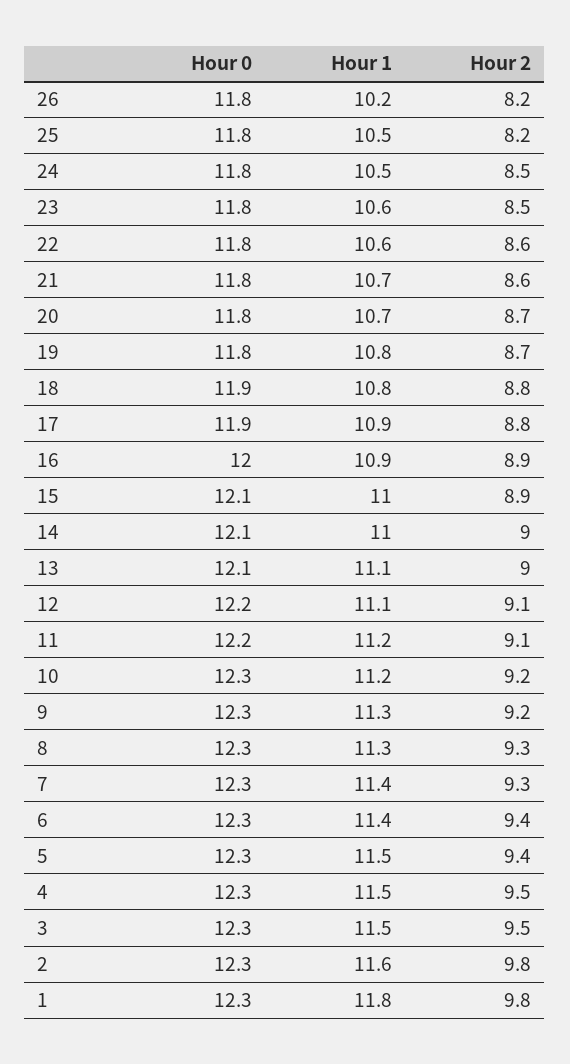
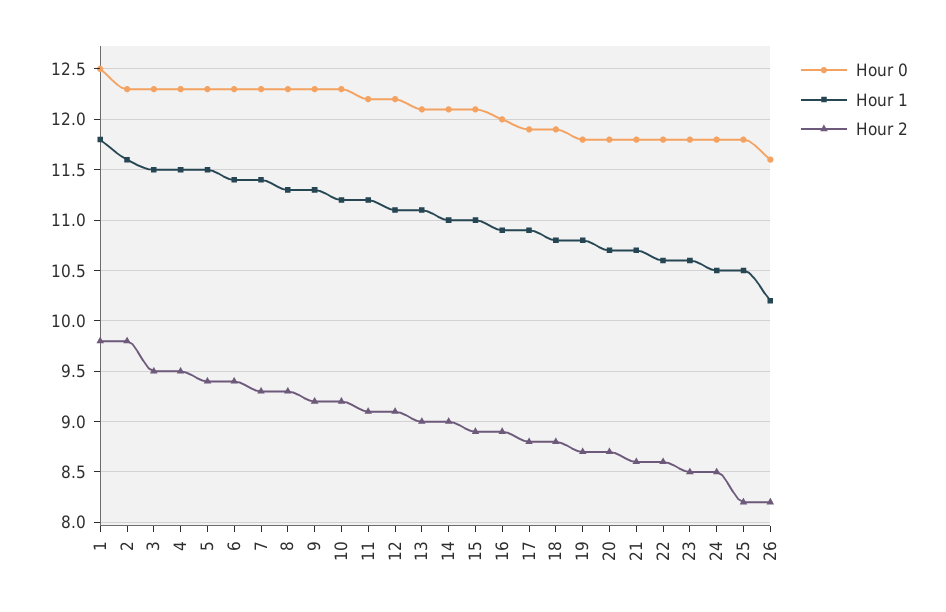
  {
    "Hour 0": {
-     "26": 11.8,
+     "26": 11.6,
      "25": 11.8,
      "24": 11.8,
      "23": 11.8,
      "22": 11.8,
      "21": 11.8,
      "20": 11.8,
      "19": 11.8,
      "18": 11.9,
      "17": 11.9,
      "16": 12,
      "15": 12.1,
      "14": 12.1,
      "13": 12.1,
      "12": 12.2,
      "11": 12.2,
      "10": 12.3,
      "9": 12.3,
      "8": 12.3,
      "7": 12.3,
      "6": 12.3,
      "5": 12.3,
      "4": 12.3,
      "3": 12.3,
      "2": 12.3,
-     "1": 12.3
+     "1": 12.5
    },
    "Hour 1": {
      "26": 10.2,
      "25": 10.5,
      "24": 10.5,
      "23": 10.6,
      "22": 10.6,
      "21": 10.7,
      "20": 10.7,
      "19": 10.8,
      "18": 10.8,
      "17": 10.9,
      "16": 10.9,
      "15": 11,
      "14": 11,
      "13": 11.1,
      "12": 11.1,
      "11": 11.2,
      "10": 11.2,
      "9": 11.3,
      "8": 11.3,
      "7": 11.4,
      "6": 11.4,
      "5": 11.5,
      "4": 11.5,
      "3": 11.5,
      "2": 11.6,
      "1": 11.8
    },
    "Hour 2": {
      "26": 8.2,
      "25": 8.2,
      "24": 8.5,
      "23": 8.5,
      "22": 8.6,
      "21": 8.6,
      "20": 8.7,
      "19": 8.7,
      "18": 8.8,
      "17": 8.8,
      "16": 8.9,
      "15": 8.9,
      "14": 9,
      "13": 9,
      "12": 9.1,
      "11": 9.1,
      "10": 9.2,
      "9": 9.2,
      "8": 9.3,
      "7": 9.3,
      "6": 9.4,
      "5": 9.4,
      "4": 9.5,
      "3": 9.5,
      "2": 9.8,
      "1": 9.8
    }
  }

